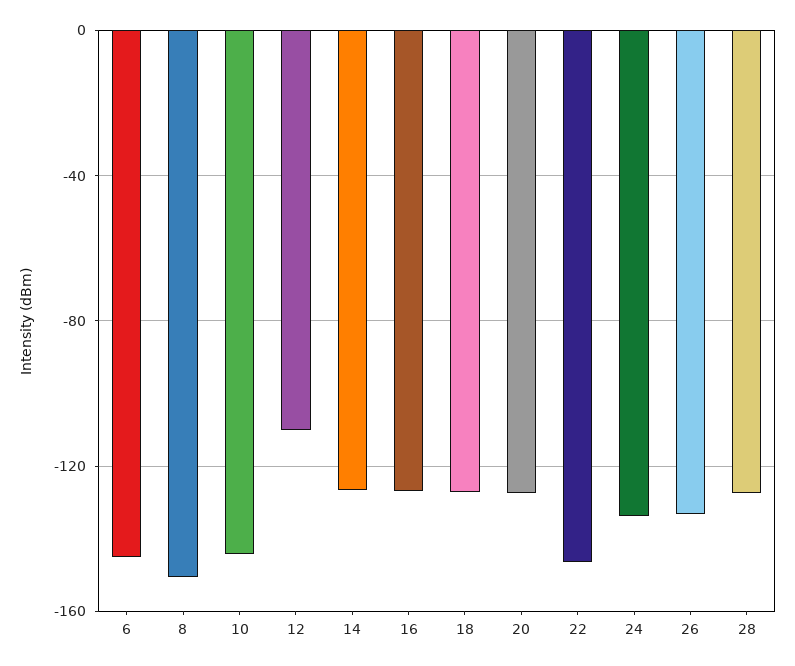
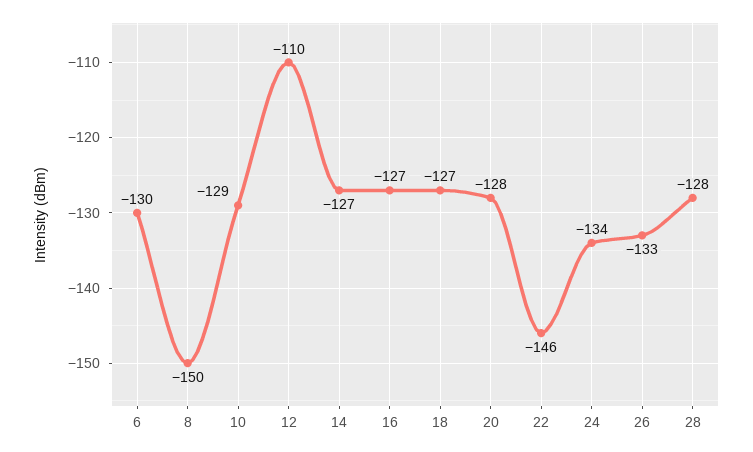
  {
-   "6": -145,
+   "6": -130,
    "8": -150,
-   "10": -145,
+   "10": -129,
    "12": -110,
    "14": -127,
    "16": -127,
    "18": -127,
    "20": -128,
    "22": -146,
    "24": -134,
    "26": -133,
    "28": -128
  }

